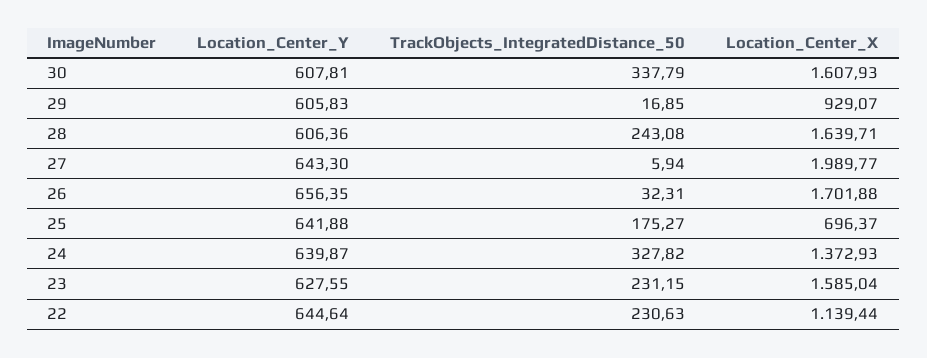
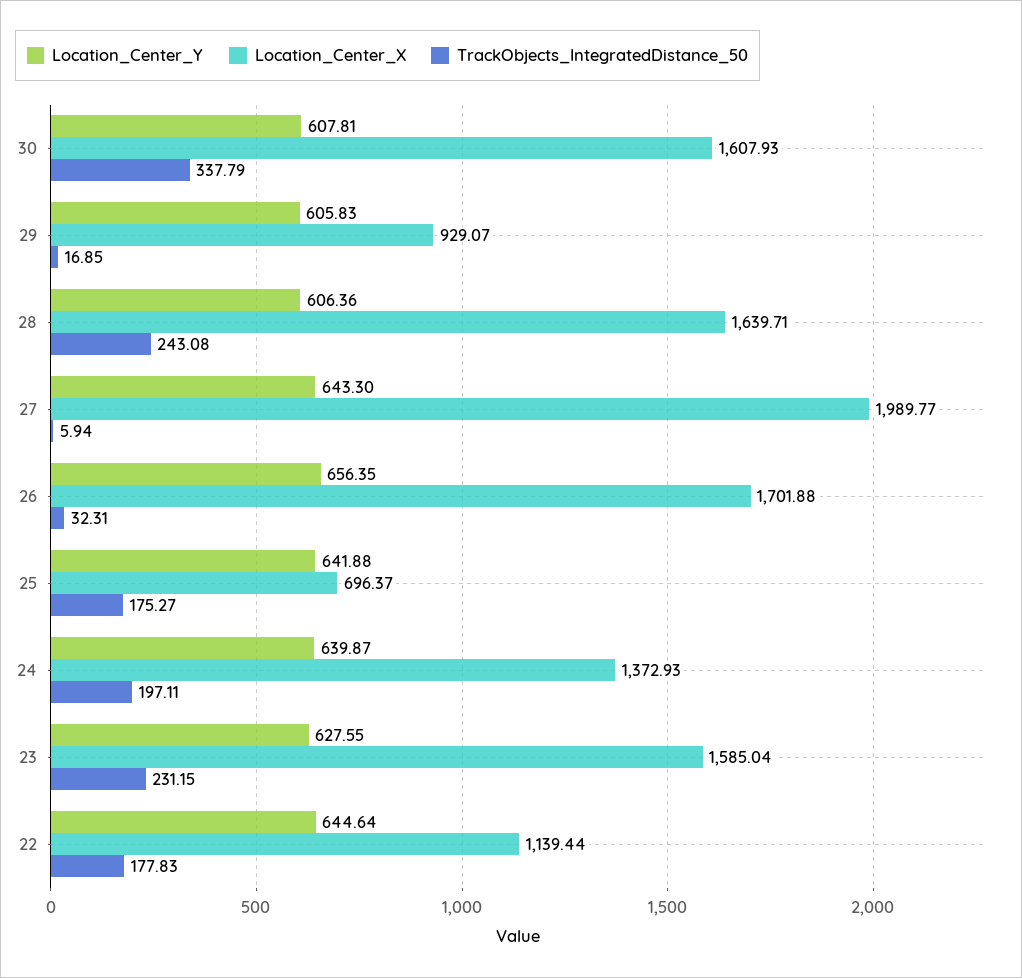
  {
    "Location_Center_Y": {
      "30": 607.81,
      "29": 605.83,
      "28": 606.36,
      "27": 643.3,
      "26": 656.35,
      "25": 641.88,
      "24": 639.87,
      "23": 627.55,
      "22": 644.64
    },
    "TrackObjects_IntegratedDistance_50": {
      "30": 337.79,
      "29": 16.85,
      "28": 243.08,
      "27": 5.94,
      "26": 32.31,
      "25": 175.27,
-     "24": 327.82,
+     "24": 197.11,
      "23": 231.15,
-     "22": 230.63
+     "22": 177.83
    },
    "Location_Center_X": {
      "30": 1607.93,
      "29": 929.07,
      "28": 1639.71,
      "27": 1989.77,
      "26": 1701.88,
      "25": 696.37,
      "24": 1372.93,
      "23": 1585.04,
      "22": 1139.44
    }
  }

